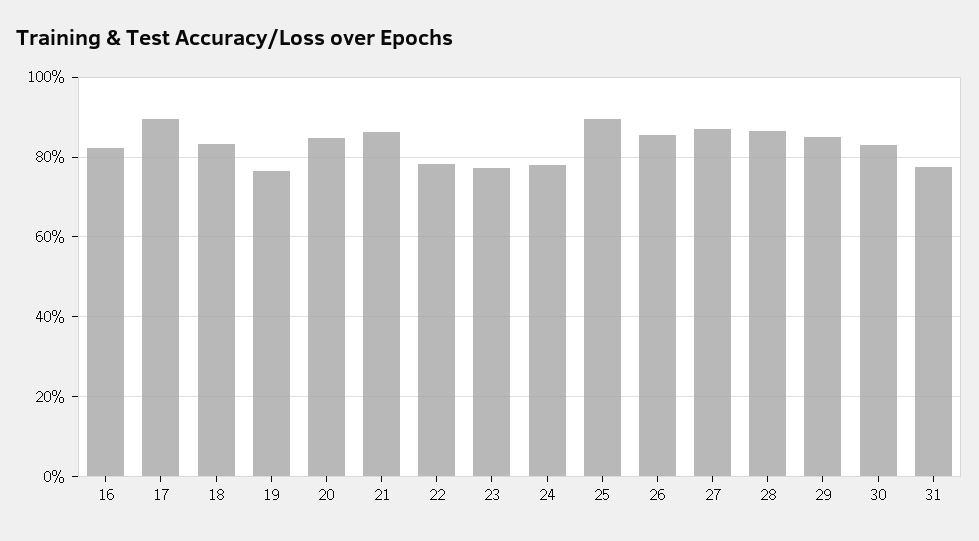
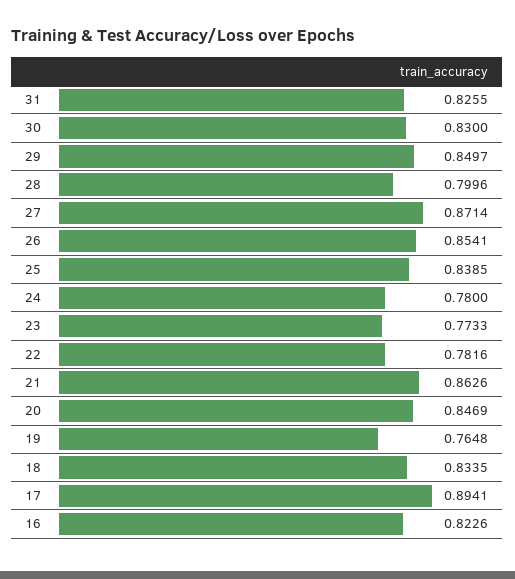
  {
    "16": 0.8226,
    "17": 0.8941,
    "18": 0.8335,
    "19": 0.7648,
    "20": 0.8469,
    "21": 0.8626,
    "22": 0.7816,
    "23": 0.7733,
    "24": 0.78,
-   "25": 0.9,
+   "25": 0.8385,
    "26": 0.8541,
    "27": 0.8714,
-   "28": 0.86,
+   "28": 0.7996,
    "29": 0.8497,
    "30": 0.83,
-   "31": 0.78
+   "31": 0.8255
  }

